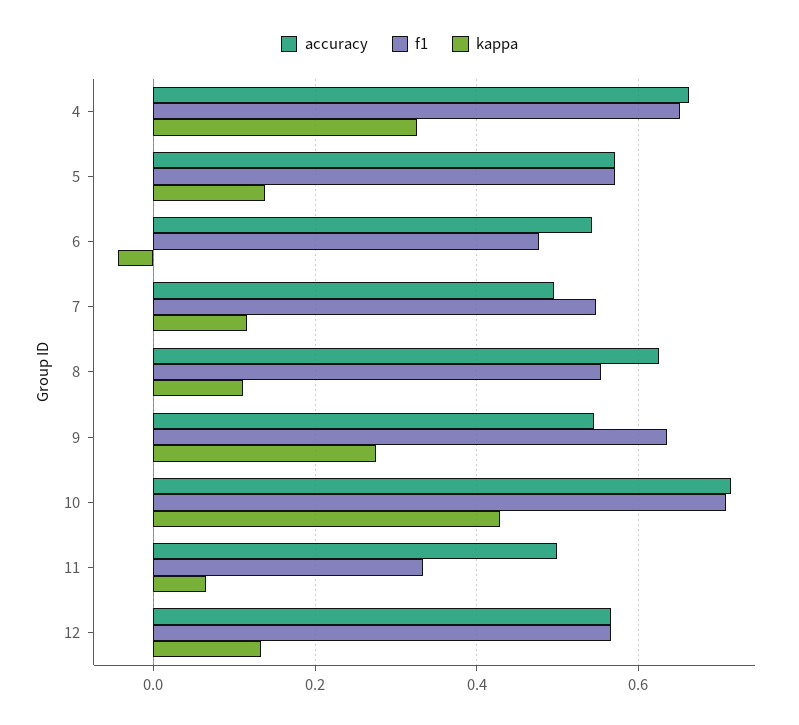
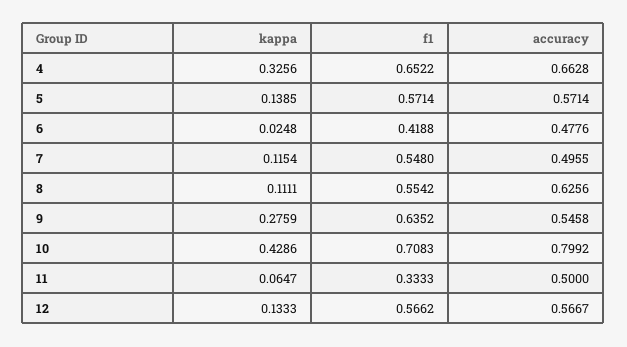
  {
    "accuracy": {
      "4": 0.6628,
      "5": 0.5714,
-     "6": 0.54,
+     "6": 0.4776,
      "7": 0.4955,
      "8": 0.6256,
      "9": 0.5458,
-     "10": 0.72,
+     "10": 0.7992,
      "11": 0.5,
      "12": 0.5667
    },
    "f1": {
      "4": 0.6522,
      "5": 0.5714,
-     "6": 0.48,
+     "6": 0.4188,
      "7": 0.548,
      "8": 0.5542,
      "9": 0.6352,
      "10": 0.7083,
      "11": 0.3333,
      "12": 0.5662
    },
    "kappa": {
      "4": 0.3256,
      "5": 0.1385,
-     "6": -0.04,
+     "6": 0.0248,
      "7": 0.1154,
      "8": 0.1111,
      "9": 0.2759,
      "10": 0.4286,
      "11": 0.0647,
      "12": 0.1333
    }
  }

